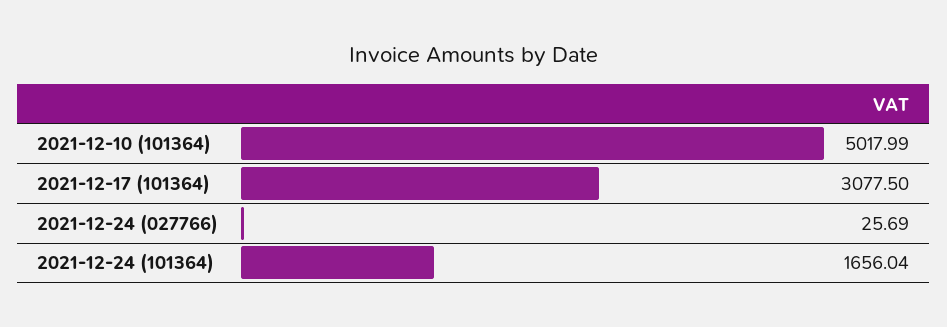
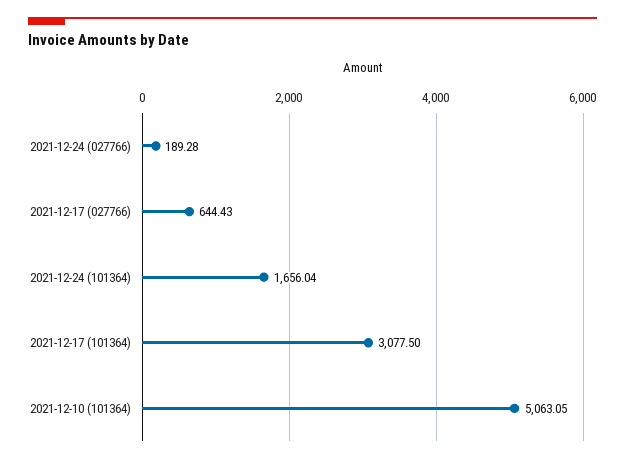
  {
-   "2021-12-10 (101364)": 5017.99,
+   "2021-12-10 (101364)": 5063.05,
    "2021-12-17 (101364)": 3077.5,
-   "2021-12-24 (027766)": 25.69,
+   "2021-12-24 (027766)": 189.28,
-   "2021-12-24 (101364)": 1656.04
+   "2021-12-24 (101364)": 1656.04,
+   "2021-12-17 (027766)": 644.43
  }

